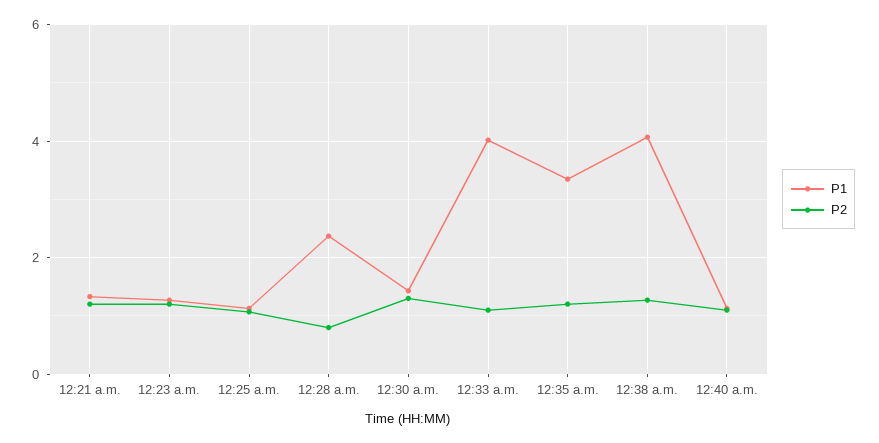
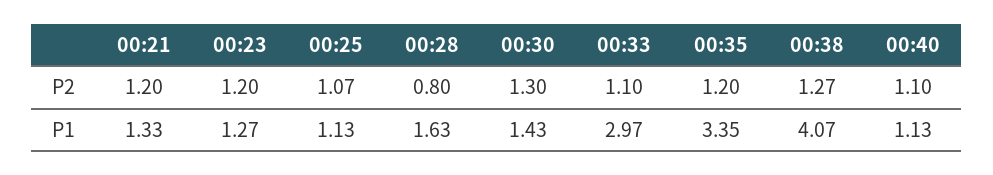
  {
    "P1": {
      "12:21 a.m.": 1.33,
      "12:23 a.m.": 1.27,
      "12:25 a.m.": 1.13,
-     "12:28 a.m.": 2.4,
+     "12:28 a.m.": 1.63,
      "12:30 a.m.": 1.43,
-     "12:33 a.m.": 4,
+     "12:33 a.m.": 2.97,
      "12:35 a.m.": 3.35,
      "12:38 a.m.": 4.07,
      "12:40 a.m.": 1.13
    },
    "P2": {
      "12:21 a.m.": 1.2,
      "12:23 a.m.": 1.2,
      "12:25 a.m.": 1.07,
      "12:28 a.m.": 0.8,
      "12:30 a.m.": 1.3,
      "12:33 a.m.": 1.1,
      "12:35 a.m.": 1.2,
      "12:38 a.m.": 1.27,
      "12:40 a.m.": 1.1
    }
  }

